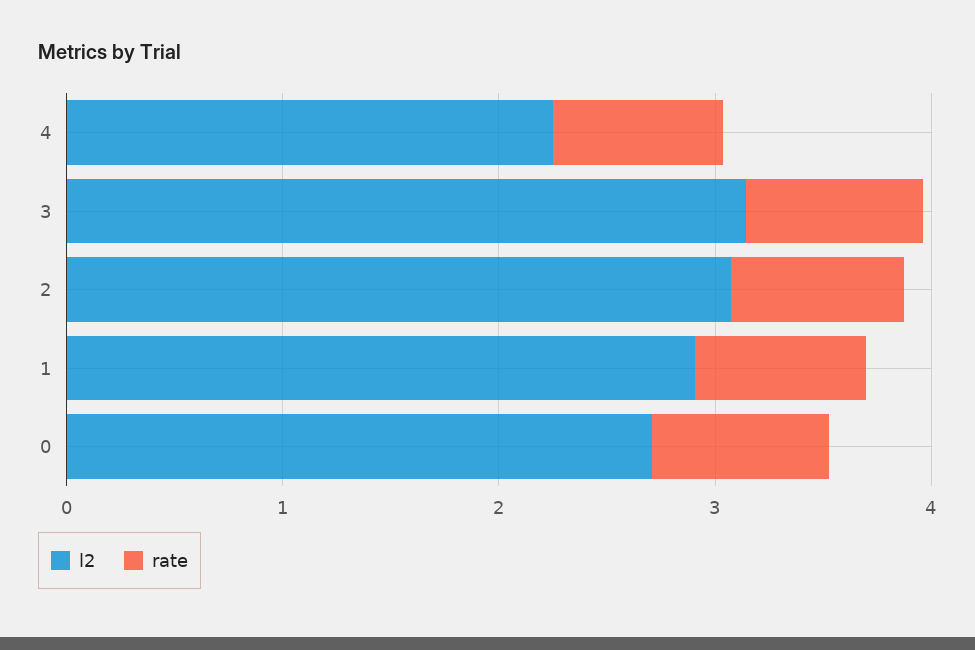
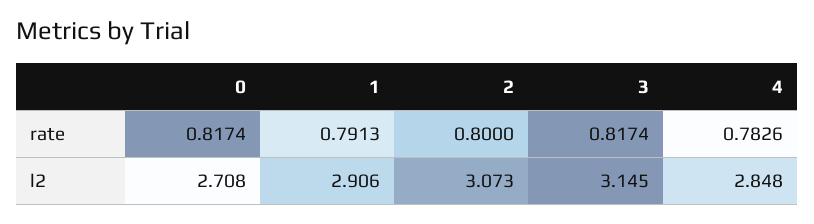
  {
    "l2": {
-     "4": 2.2,
+     "4": 2.848,
      "3": 3.145,
      "2": 3.073,
      "1": 2.906,
      "0": 2.708
    },
    "rate": {
      "4": 0.7826,
      "3": 0.8174,
      "2": 0.8,
      "1": 0.7913,
      "0": 0.8174
    }
  }

